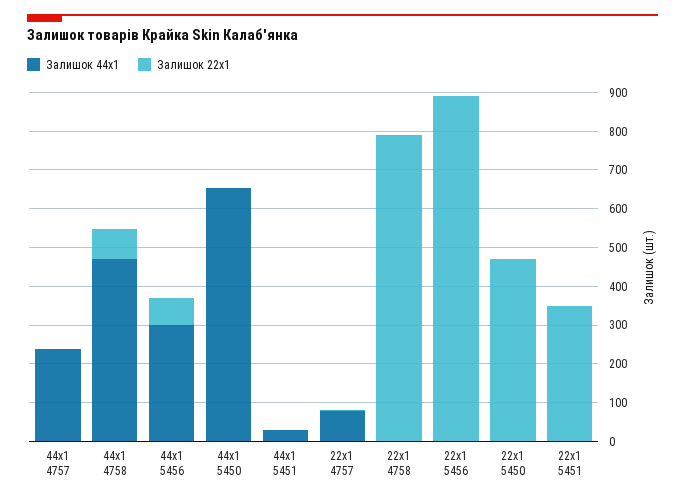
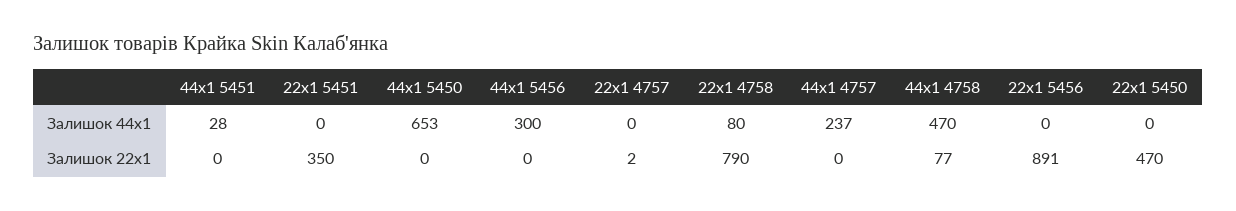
  {
    "Залишок 44x1": {
      "44x1 4757": 237,
      "44x1 4758": 470,
      "44x1 5456": 300,
      "44x1 5450": 653,
      "44x1 5451": 28,
-     "22x1 4757": 75,
+     "22x1 4757": 0,
-     "22x1 4758": 0,
+     "22x1 4758": 80,
      "22x1 5456": 0,
      "22x1 5450": 0,
      "22x1 5451": 0
    },
    "Залишок 22x1": {
      "44x1 4757": 0,
      "44x1 4758": 77,
-     "44x1 5456": 75,
+     "44x1 5456": 0,
      "44x1 5450": 0,
      "44x1 5451": 0,
      "22x1 4757": 2,
      "22x1 4758": 790,
      "22x1 5456": 891,
      "22x1 5450": 470,
      "22x1 5451": 350
    }
  }

